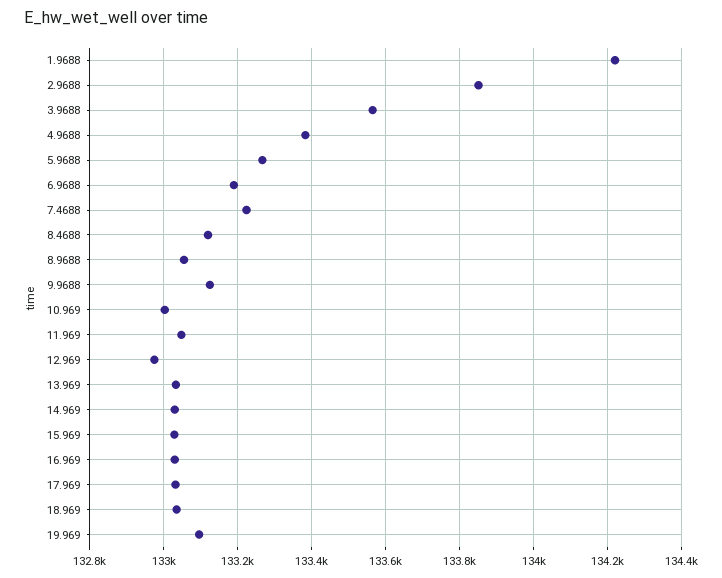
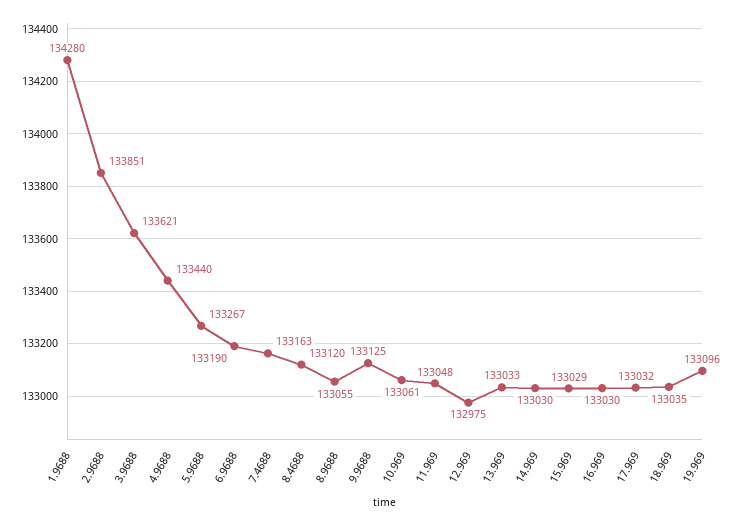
  {
-   "1.9688": 134220,
+   "1.9688": 134280,
    "2.9688": 133851,
-   "3.9688": 133560,
+   "3.9688": 133621,
-   "4.9688": 133380,
+   "4.9688": 133440,
    "5.9688": 133267,
    "6.9688": 133190,
-   "7.4688": 133220,
+   "7.4688": 133163,
    "8.4688": 133120,
    "8.9688": 133055,
    "9.9688": 133125,
-   "10.969": 133000,
+   "10.969": 133061,
    "11.969": 133048,
    "12.969": 132975,
    "13.969": 133033,
    "14.969": 133030,
    "15.969": 133029,
    "16.969": 133030,
    "17.969": 133032,
    "18.969": 133035,
    "19.969": 133096
  }

